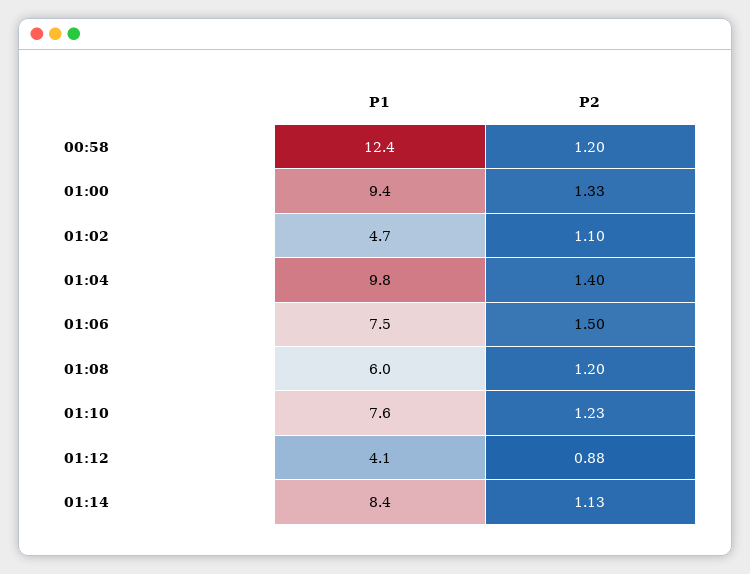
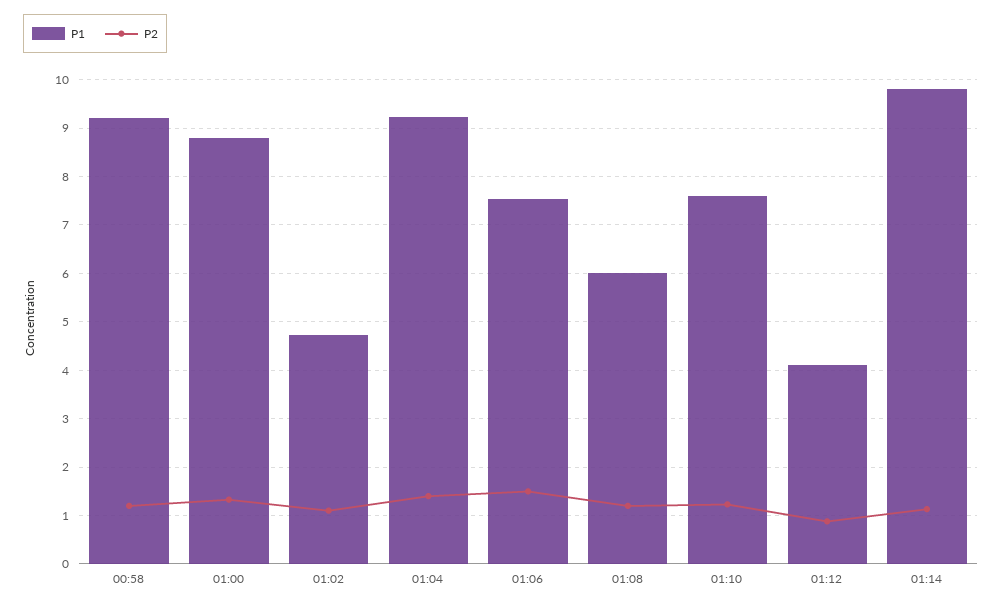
  {
    "P1": {
-     "00:58": 12.4,
+     "00:58": 9.2,
-     "01:00": 9.4,
+     "01:00": 8.8,
      "01:02": 4.7,
-     "01:04": 9.8,
+     "01:04": 9.2,
      "01:06": 7.5,
      "01:08": 6,
      "01:10": 7.6,
      "01:12": 4.1,
-     "01:14": 8.4
+     "01:14": 9.8
    },
    "P2": {
      "00:58": 1.2,
      "01:00": 1.33,
      "01:02": 1.1,
      "01:04": 1.4,
      "01:06": 1.5,
      "01:08": 1.2,
      "01:10": 1.23,
      "01:12": 0.88,
      "01:14": 1.13
    }
  }

